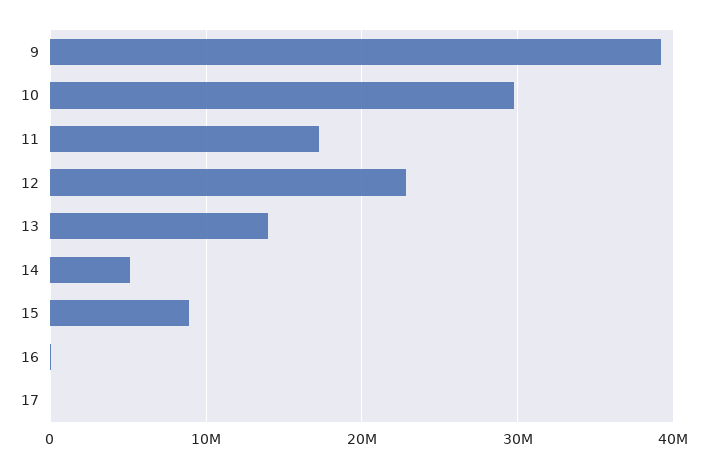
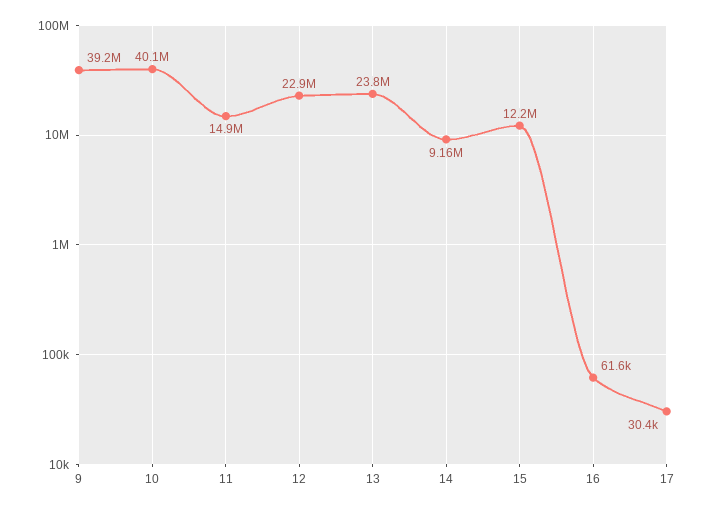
  {
    "9": 39200000,
-   "10": 30000000,
+   "10": 40100000,
-   "11": 17000000,
+   "11": 14900000,
    "12": 22900000,
-   "13": 14000000,
+   "13": 23800000,
-   "14": 5000000,
+   "14": 9160000,
-   "15": 9000000,
+   "15": 12200000,
    "16": 61600,
    "17": 30400
  }

